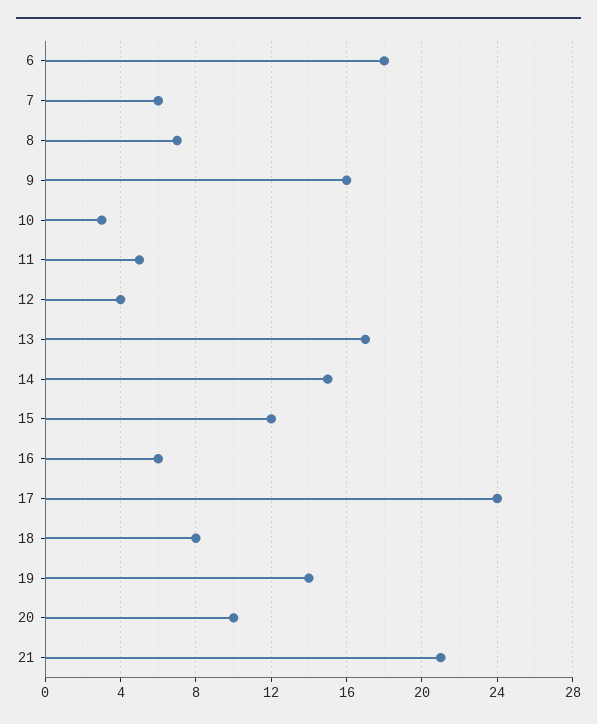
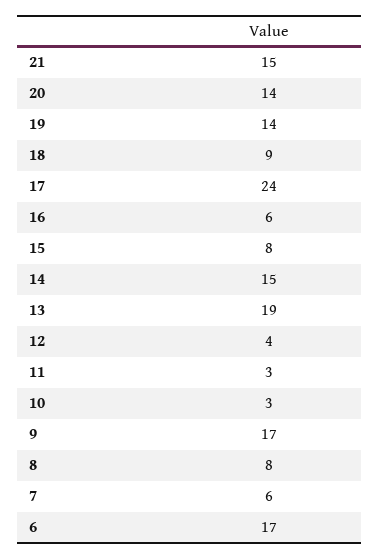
  {
-   "6": 18,
+   "6": 17,
    "7": 6,
-   "8": 7,
+   "8": 8,
-   "9": 16,
+   "9": 17,
    "10": 3,
-   "11": 5,
+   "11": 3,
    "12": 4,
-   "13": 17,
+   "13": 19,
    "14": 15,
-   "15": 12,
+   "15": 8,
    "16": 6,
    "17": 24,
-   "18": 8,
+   "18": 9,
    "19": 14,
-   "20": 10,
+   "20": 14,
-   "21": 21
+   "21": 15
  }

